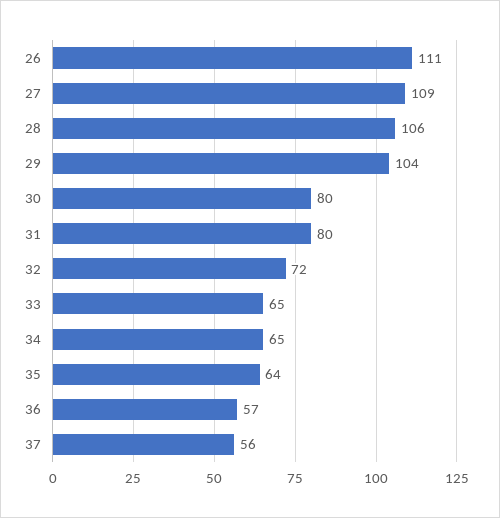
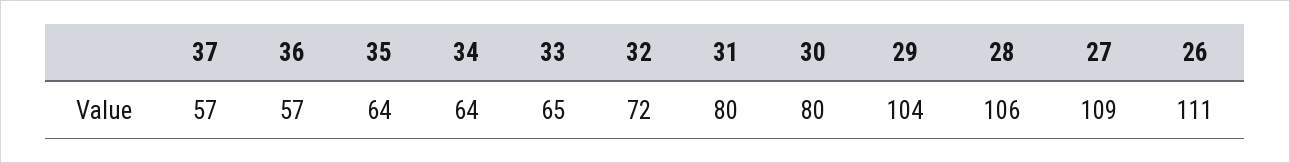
  {
    "26": 111,
    "27": 109,
    "28": 106,
    "29": 104,
    "30": 80,
    "31": 80,
    "32": 72,
    "33": 65,
-   "34": 65,
+   "34": 64,
    "35": 64,
    "36": 57,
-   "37": 56
+   "37": 57
  }

